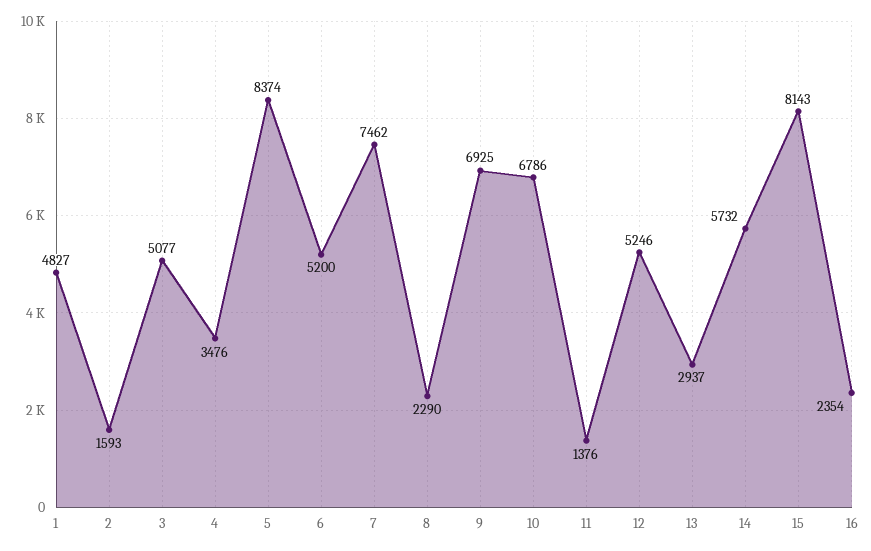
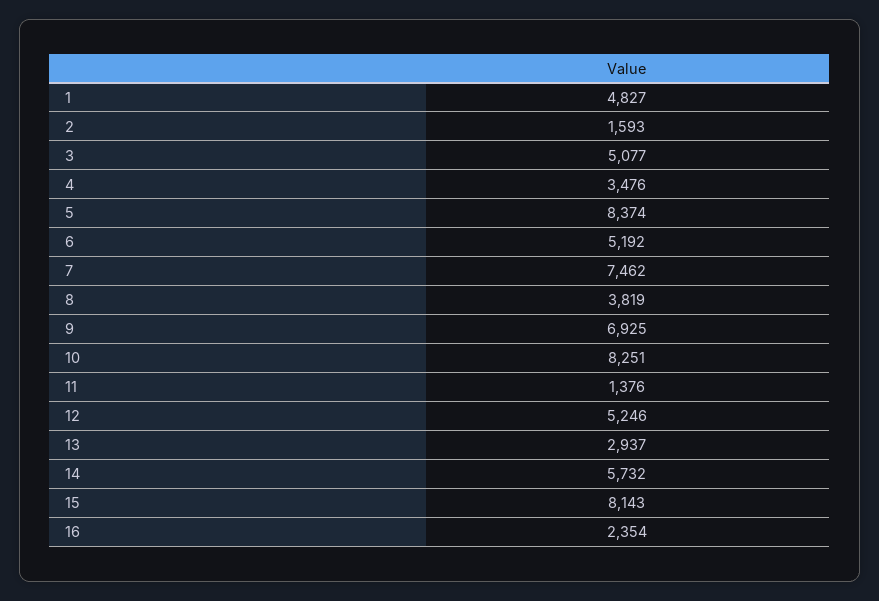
  {
    "1": 4827,
    "2": 1593,
    "3": 5077,
    "4": 3476,
    "5": 8374,
-   "6": 5200,
+   "6": 5192,
    "7": 7462,
-   "8": 2290,
+   "8": 3819,
    "9": 6925,
-   "10": 6786,
+   "10": 8251,
    "11": 1376,
    "12": 5246,
    "13": 2937,
    "14": 5732,
    "15": 8143,
    "16": 2354
  }

